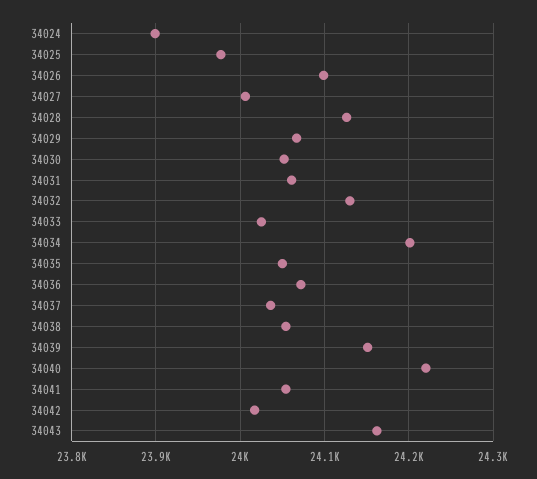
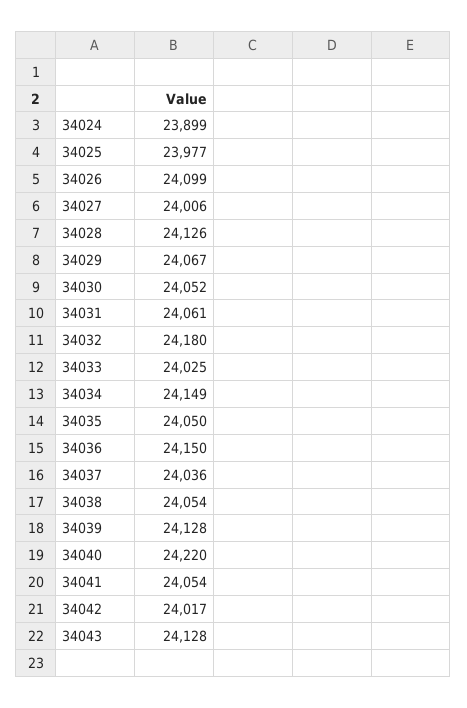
  {
    "34024": 23899,
    "34025": 23977,
    "34026": 24099,
    "34027": 24006,
    "34028": 24126,
    "34029": 24067,
    "34030": 24052,
    "34031": 24061,
-   "34032": 24130,
+   "34032": 24180,
    "34033": 24025,
-   "34034": 24200,
+   "34034": 24149,
    "34035": 24050,
-   "34036": 24070,
+   "34036": 24150,
    "34037": 24036,
    "34038": 24054,
-   "34039": 24150,
+   "34039": 24128,
    "34040": 24220,
    "34041": 24054,
    "34042": 24017,
-   "34043": 24160
+   "34043": 24128
  }

